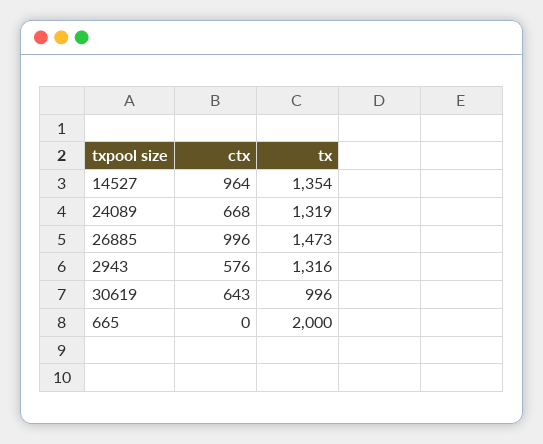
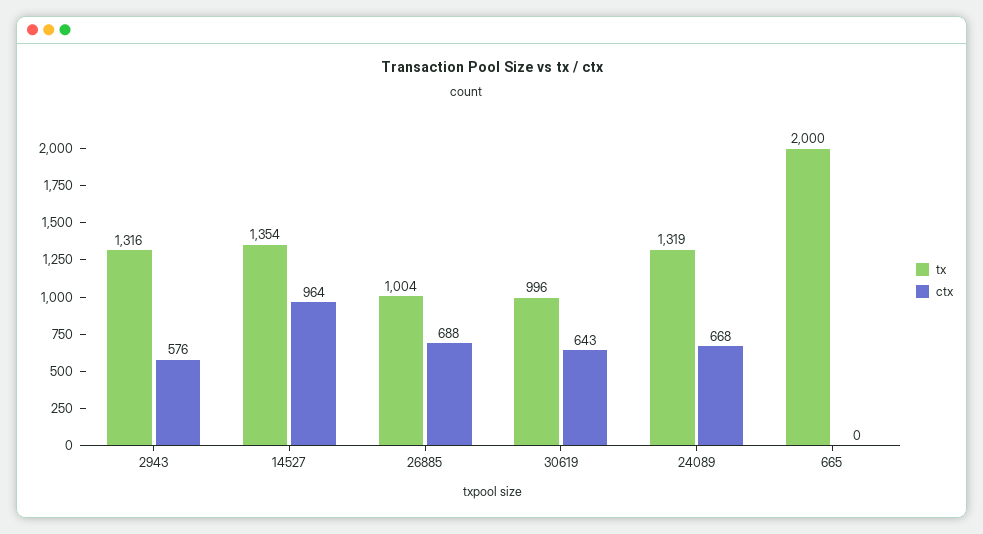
  {
    "ctx": {
      "14527": 964,
      "24089": 668,
-     "26885": 996,
+     "26885": 688,
      "2943": 576,
      "30619": 643,
      "665": 0
    },
    "tx": {
      "14527": 1354,
      "24089": 1319,
-     "26885": 1473,
+     "26885": 1004,
      "2943": 1316,
      "30619": 996,
      "665": 2000
    }
  }

